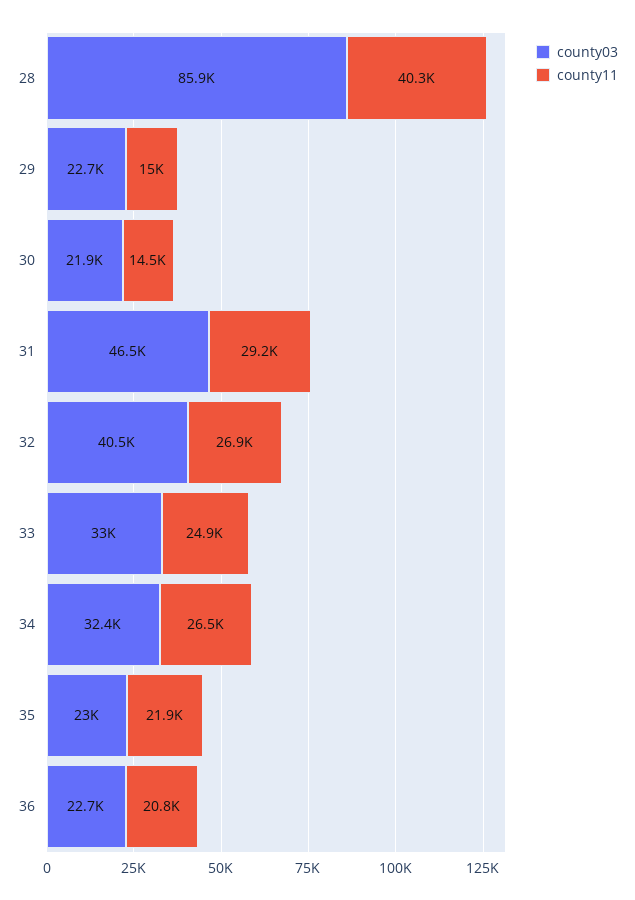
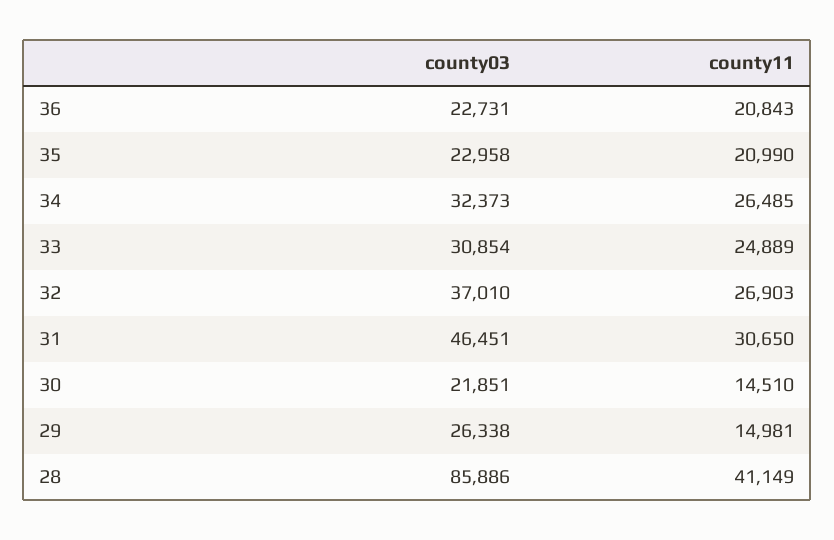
  {
    "county03": {
      "28": 85886,
-     "29": 22700,
+     "29": 26338,
      "30": 21851,
      "31": 46451,
-     "32": 40500,
+     "32": 37010,
-     "33": 33000,
+     "33": 30854,
      "34": 32373,
      "35": 22958,
      "36": 22731
    },
    "county11": {
-     "28": 40300,
+     "28": 41149,
      "29": 14981,
      "30": 14510,
-     "31": 29200,
+     "31": 30650,
      "32": 26903,
      "33": 24889,
      "34": 26485,
-     "35": 21900,
+     "35": 20990,
      "36": 20843
    }
  }

